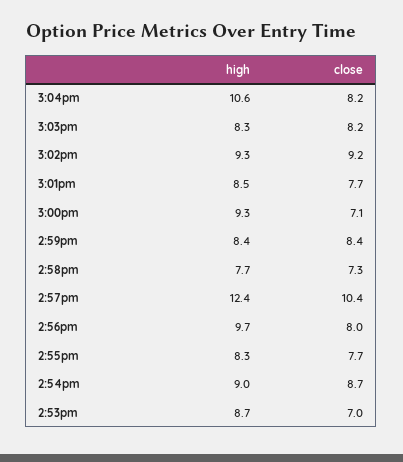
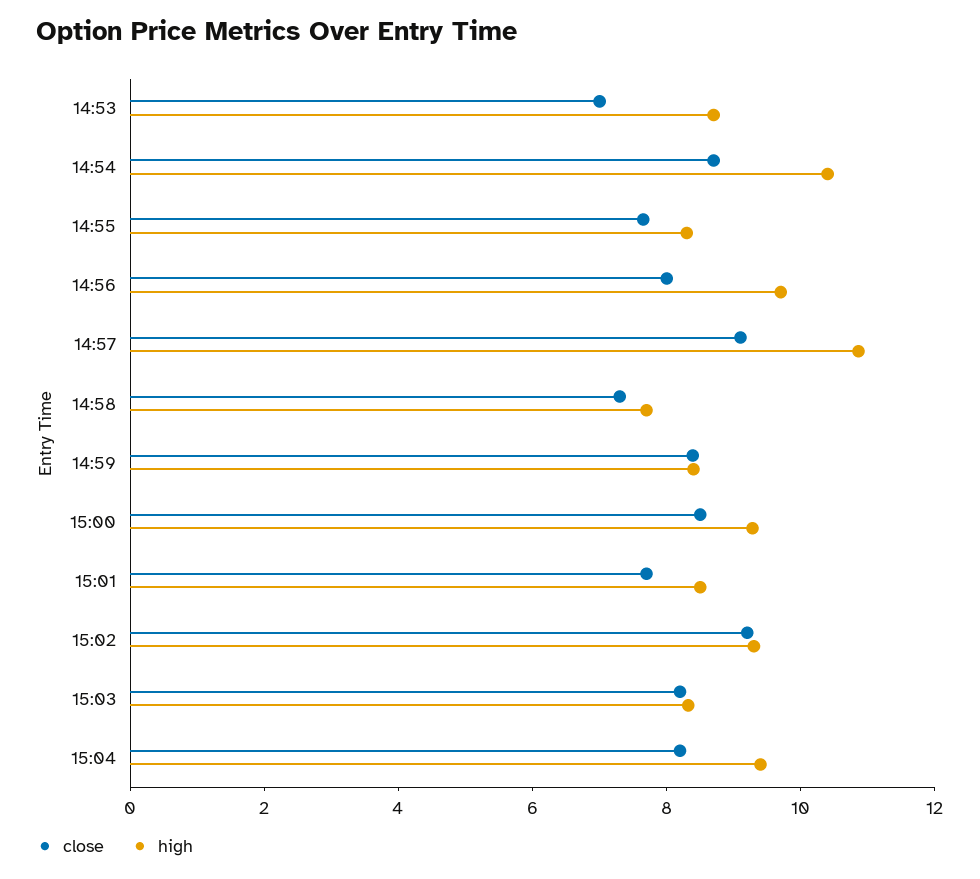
  {
    "high": {
-     "3:04pm": 10.6,
+     "3:04pm": 9.5,
      "3:03pm": 8.3,
      "3:02pm": 9.3,
      "3:01pm": 8.5,
      "3:00pm": 9.3,
      "2:59pm": 8.4,
      "2:58pm": 7.7,
-     "2:57pm": 12.4,
+     "2:57pm": 11,
      "2:56pm": 9.7,
      "2:55pm": 8.3,
-     "2:54pm": 9,
+     "2:54pm": 10.5,
      "2:53pm": 8.7
    },
    "close": {
      "3:04pm": 8.2,
      "3:03pm": 8.2,
      "3:02pm": 9.2,
      "3:01pm": 7.7,
-     "3:00pm": 7.1,
+     "3:00pm": 8.5,
      "2:59pm": 8.4,
      "2:58pm": 7.3,
-     "2:57pm": 10.4,
+     "2:57pm": 9,
      "2:56pm": 8,
      "2:55pm": 7.7,
      "2:54pm": 8.7,
      "2:53pm": 7
    }
  }

